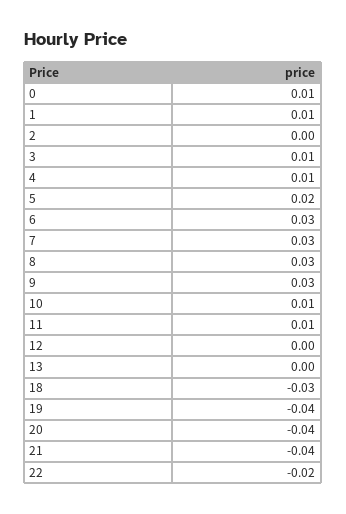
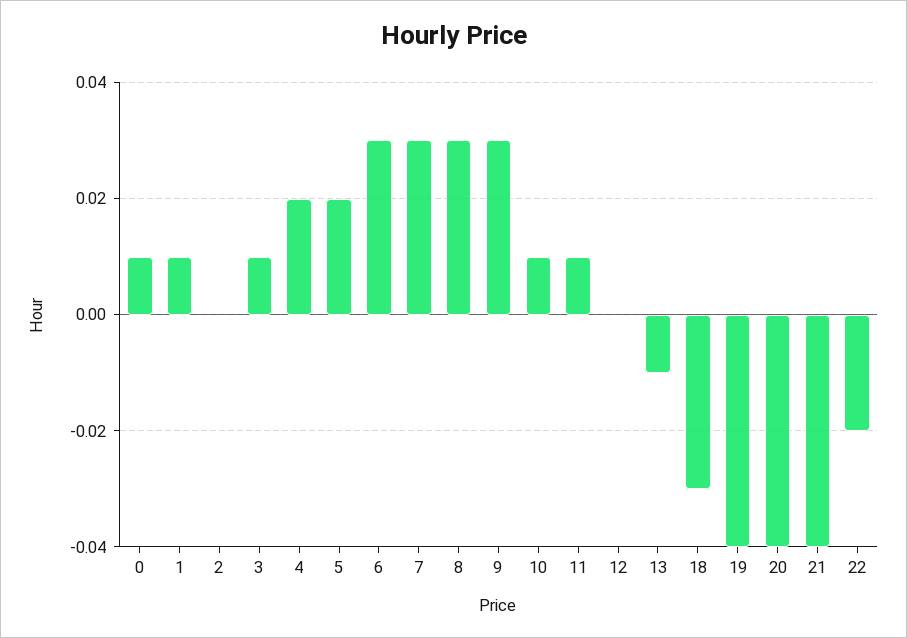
  {
    "0": 0.01,
    "1": 0.01,
    "2": 0,
    "3": 0.01,
-   "4": 0.01,
+   "4": 0.02,
    "5": 0.02,
    "6": 0.03,
    "7": 0.03,
    "8": 0.03,
    "9": 0.03,
    "10": 0.01,
    "11": 0.01,
    "12": 0,
-   "13": 0,
+   "13": -0.01,
    "18": -0.03,
    "19": -0.04,
    "20": -0.04,
    "21": -0.04,
    "22": -0.02
  }

